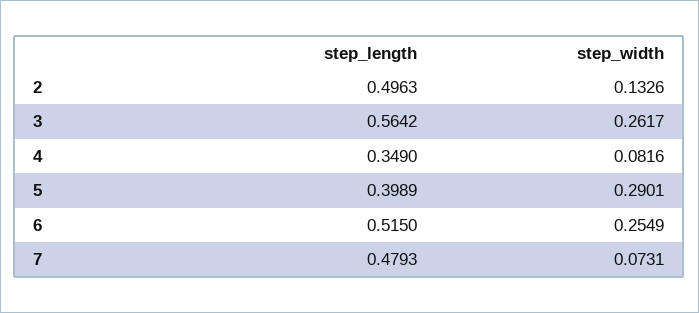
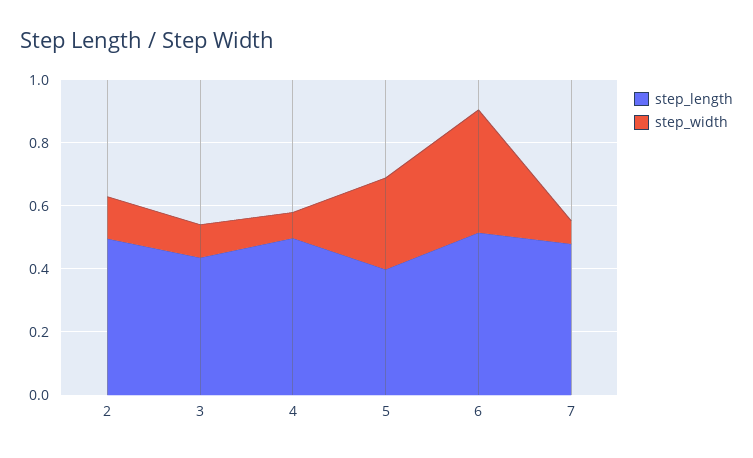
  {
    "step_length": {
      "2": 0.4963,
-     "3": 0.5642,
+     "3": 0.45,
-     "4": 0.349,
+     "4": 0.5,
      "5": 0.3989,
      "6": 0.515,
      "7": 0.4793
    },
    "step_width": {
      "2": 0.1326,
-     "3": 0.2617,
+     "3": 0.1,
      "4": 0.0816,
      "5": 0.2901,
-     "6": 0.2549,
+     "6": 0.4,
      "7": 0.0731
    }
  }

